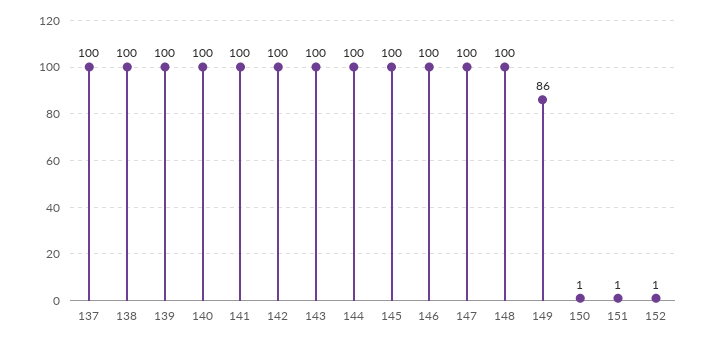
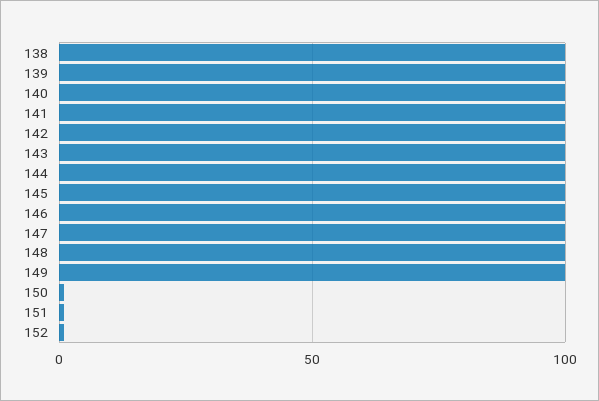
  {
-   "137": 100,
    "138": 100,
    "139": 100,
    "140": 100,
    "141": 100,
    "142": 100,
    "143": 100,
    "144": 100,
    "145": 100,
    "146": 100,
    "147": 100,
    "148": 100,
-   "149": 86,
+   "149": 100,
    "150": 1,
    "151": 1,
    "152": 1
  }

